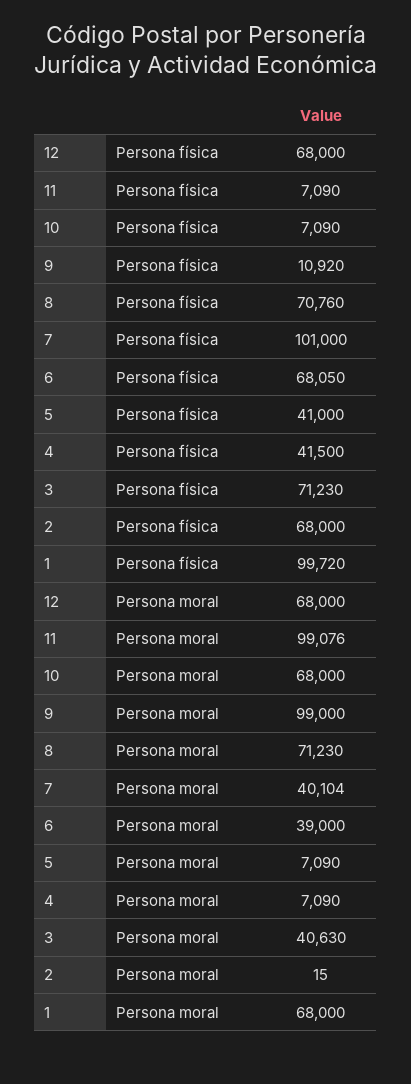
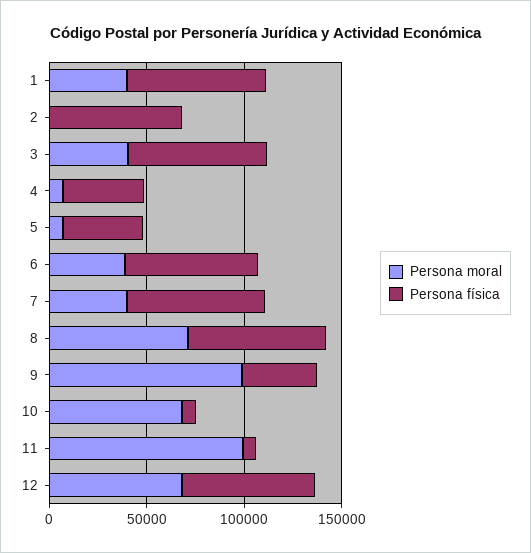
  {
    "Persona física": {
      "12": 68000,
      "11": 7090,
      "10": 7090,
-     "9": 10920,
+     "9": 40000,
      "8": 70760,
-     "7": 101000,
+     "7": 70000,
      "6": 68050,
      "5": 41000,
      "4": 41500,
      "3": 71230,
      "2": 68000,
-     "1": 99720
+     "1": 70000
    },
    "Persona moral": {
      "12": 68000,
      "11": 99076,
      "10": 68000,
      "9": 99000,
      "8": 71230,
      "7": 40104,
      "6": 39000,
      "5": 7090,
      "4": 7090,
      "3": 40630,
      "2": 15,
-     "1": 68000
+     "1": 40000
    }
  }

